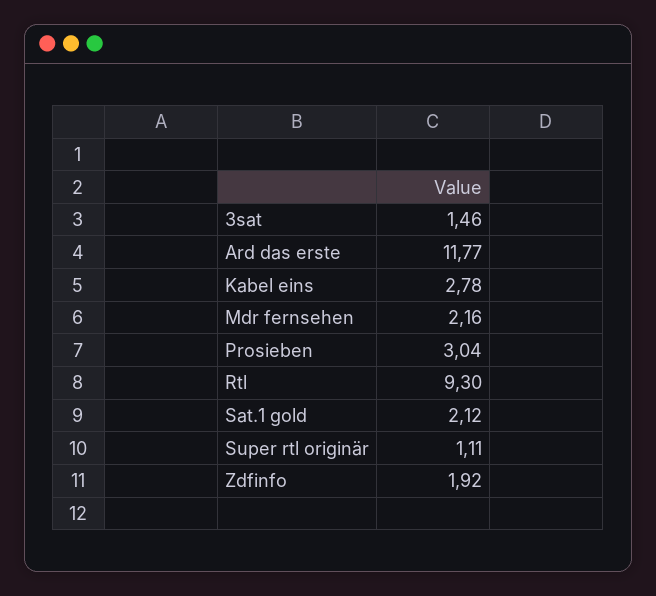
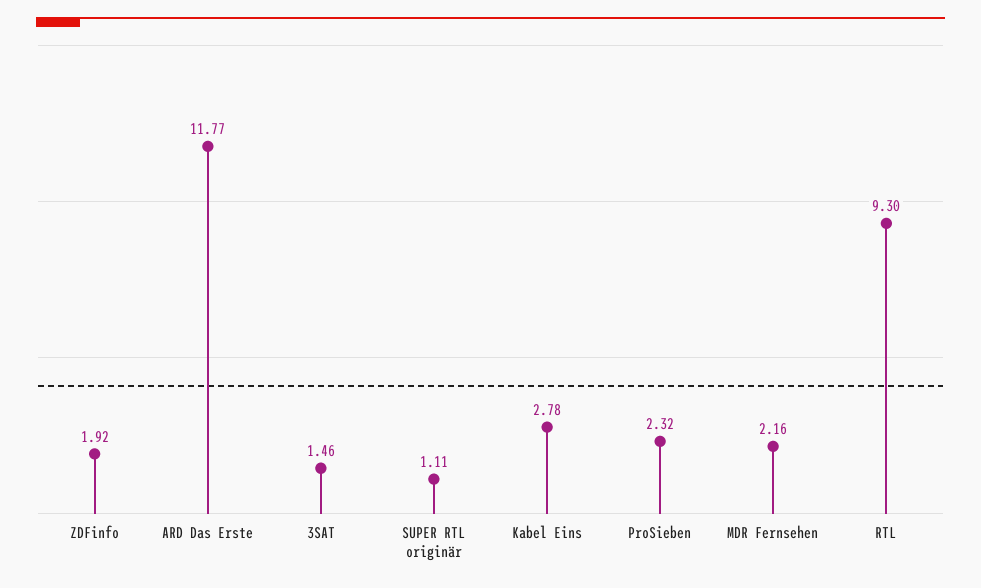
  {
    "3sat": 1.46,
    "Ard das erste": 11.77,
    "Kabel eins": 2.78,
    "Mdr fernsehen": 2.16,
-   "Prosieben": 3.04,
+   "Prosieben": 2.32,
    "Rtl": 9.3,
-   "Sat.1 gold": 2.12,
    "Super rtl originär": 1.11,
    "Zdfinfo": 1.92
  }

